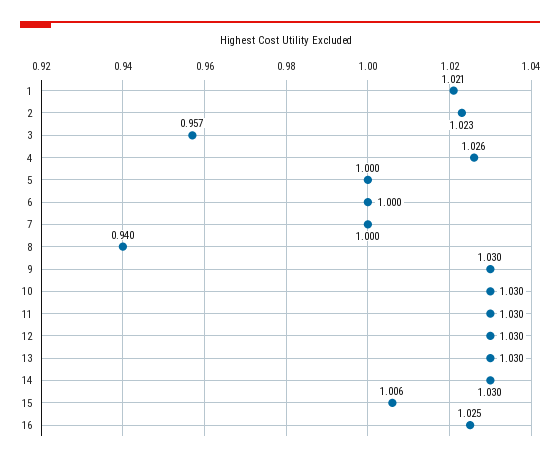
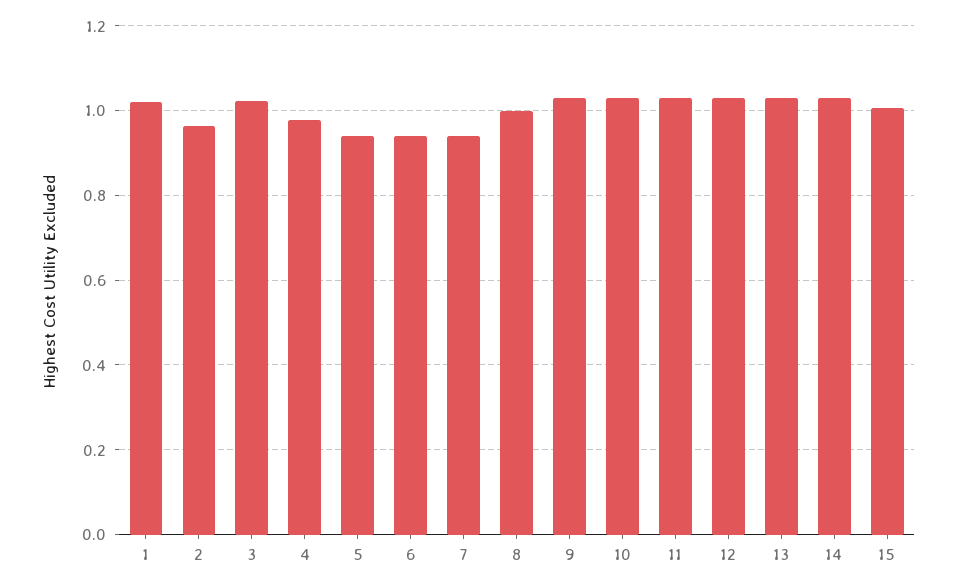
  {
    "1": 1.021,
-   "2": 1.023,
+   "2": 0.96,
-   "3": 0.957,
+   "3": 1.02,
-   "4": 1.026,
+   "4": 0.98,
-   "5": 1,
+   "5": 0.94,
-   "6": 1,
+   "6": 0.94,
-   "7": 1,
+   "7": 0.94,
-   "8": 0.94,
+   "8": 1,
    "9": 1.03,
    "10": 1.03,
    "11": 1.03,
    "12": 1.03,
    "13": 1.03,
    "14": 1.03,
-   "15": 1.006,
+   "15": 1.006
-   "16": 1.025
  }

